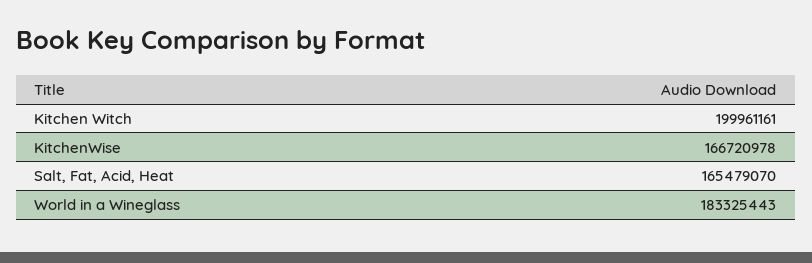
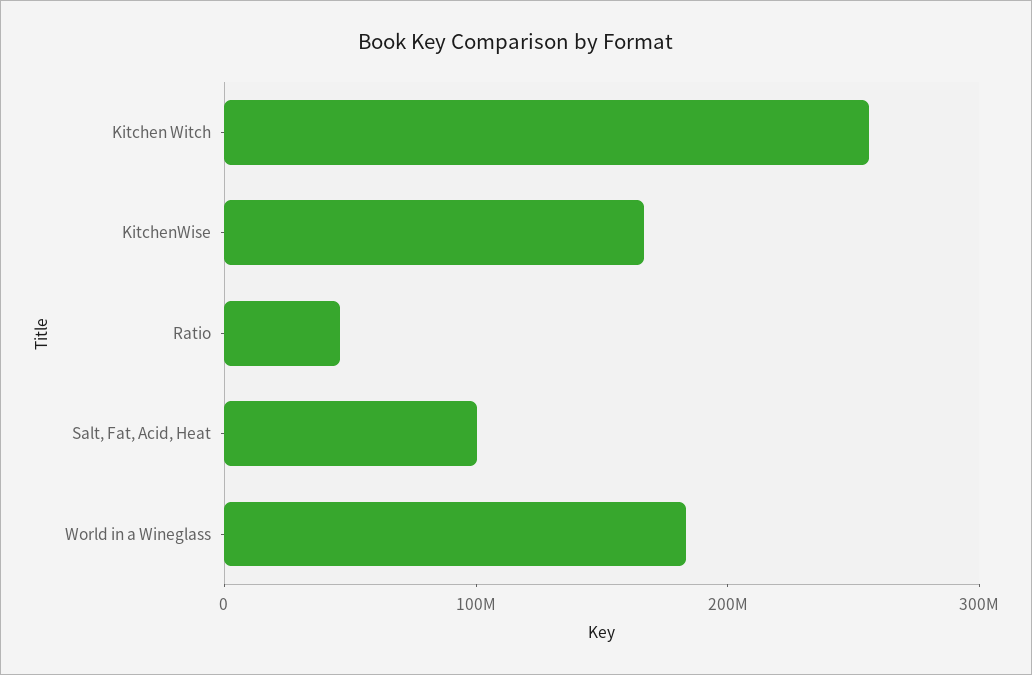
  {
-   "Kitchen Witch": 199961161,
+   "Kitchen Witch": 260000000,
    "KitchenWise": 166720978,
-   "Salt, Fat, Acid, Heat": 165479070,
+   "Salt, Fat, Acid, Heat": 100000000,
-   "World in a Wineglass": 183325443
+   "World in a Wineglass": 183325443,
+   "Ratio": 40000000
  }

